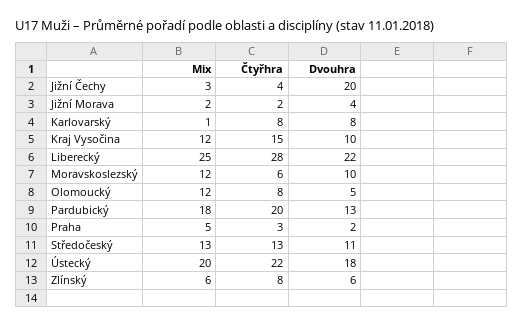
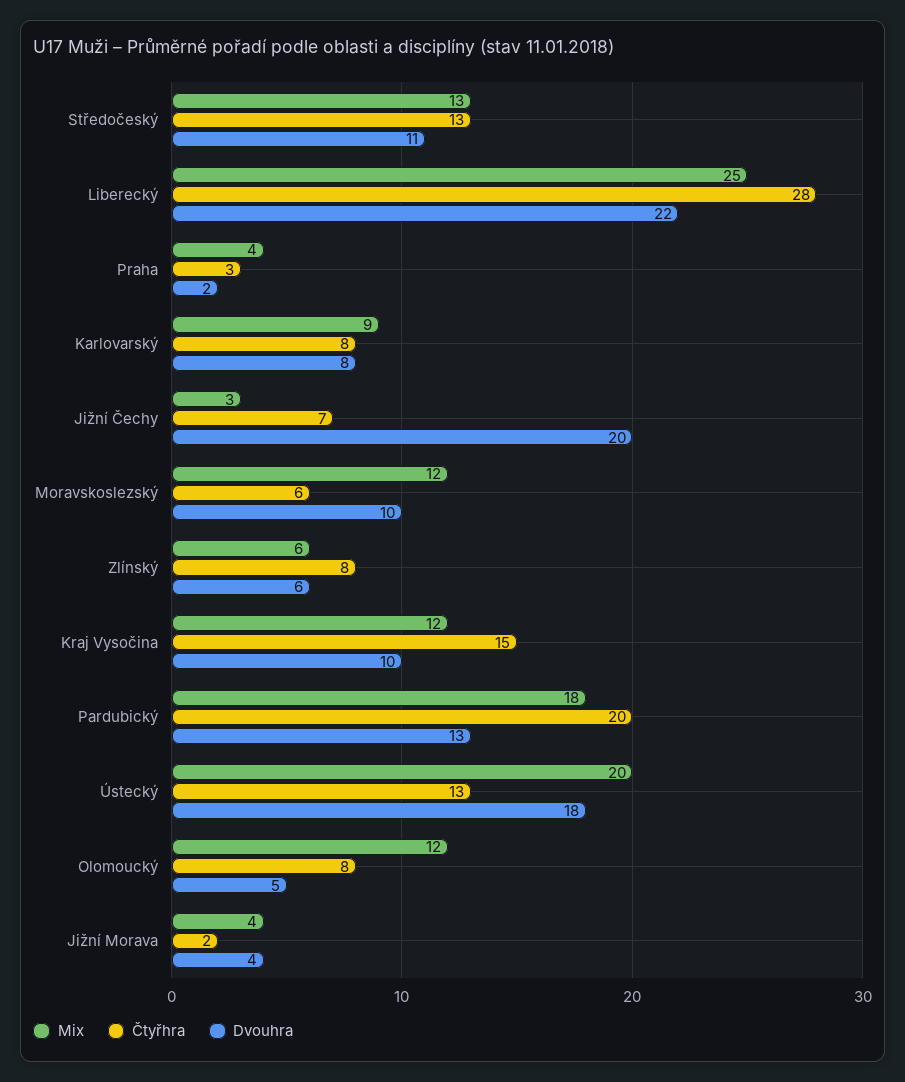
  {
    "Mix": {
      "Jižní Čechy": 3,
-     "Jižní Morava": 2,
+     "Jižní Morava": 4,
-     "Karlovarský": 1,
+     "Karlovarský": 9,
      "Kraj Vysočina": 12,
      "Liberecký": 25,
      "Moravskoslezský": 12,
      "Olomoucký": 12,
      "Pardubický": 18,
-     "Praha": 5,
+     "Praha": 4,
      "Středočeský": 13,
      "Ústecký": 20,
      "Zlínský": 6
    },
    "Čtyřhra": {
-     "Jižní Čechy": 4,
+     "Jižní Čechy": 7,
      "Jižní Morava": 2,
      "Karlovarský": 8,
      "Kraj Vysočina": 15,
      "Liberecký": 28,
      "Moravskoslezský": 6,
      "Olomoucký": 8,
      "Pardubický": 20,
      "Praha": 3,
      "Středočeský": 13,
-     "Ústecký": 22,
+     "Ústecký": 13,
      "Zlínský": 8
    },
    "Dvouhra": {
      "Jižní Čechy": 20,
      "Jižní Morava": 4,
      "Karlovarský": 8,
      "Kraj Vysočina": 10,
      "Liberecký": 22,
      "Moravskoslezský": 10,
      "Olomoucký": 5,
      "Pardubický": 13,
      "Praha": 2,
      "Středočeský": 11,
      "Ústecký": 18,
      "Zlínský": 6
    }
  }

